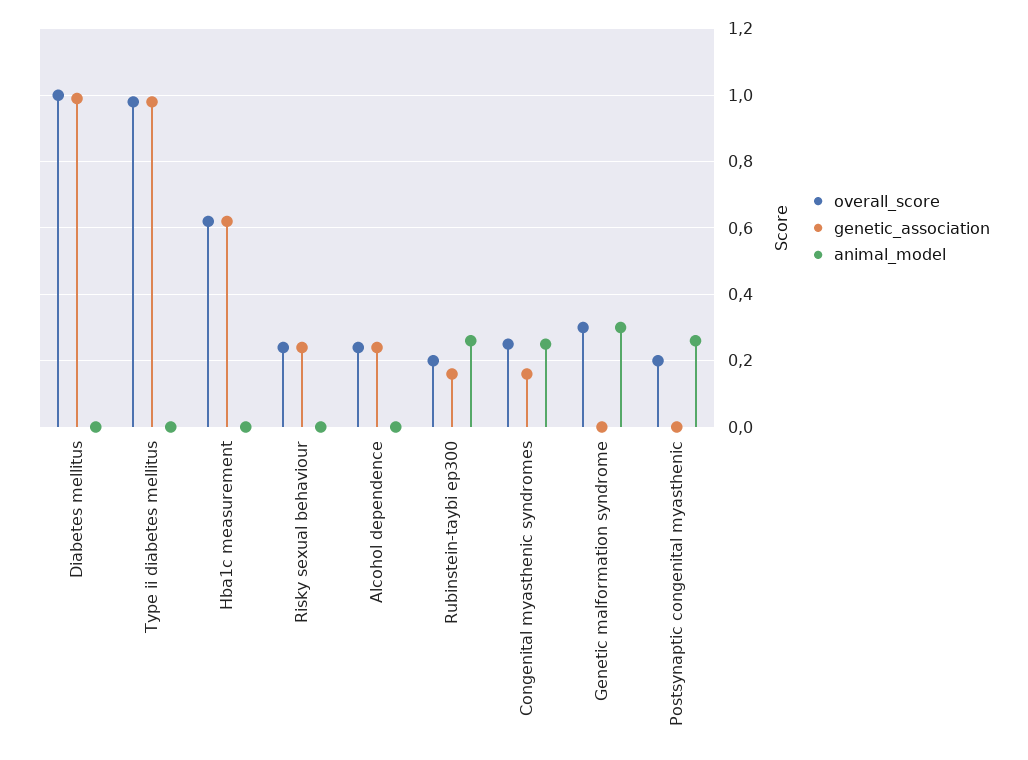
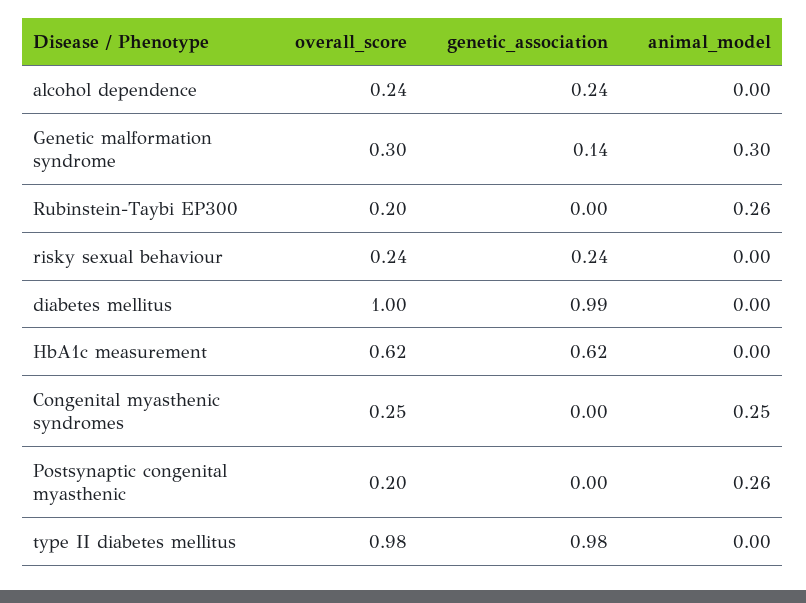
  {
    "overall_score": {
      "Diabetes mellitus": 1,
      "Type ii diabetes mellitus": 0.98,
      "Hba1c measurement": 0.62,
      "Risky sexual behaviour": 0.24,
      "Alcohol dependence": 0.24,
      "Rubinstein-taybi ep300": 0.2,
      "Congenital myasthenic syndromes": 0.25,
      "Genetic malformation syndrome": 0.3,
      "Postsynaptic congenital myasthenic": 0.2
    },
    "genetic_association": {
      "Diabetes mellitus": 0.99,
      "Type ii diabetes mellitus": 0.98,
      "Hba1c measurement": 0.62,
      "Risky sexual behaviour": 0.24,
      "Alcohol dependence": 0.24,
-     "Rubinstein-taybi ep300": 0.15,
+     "Rubinstein-taybi ep300": 0,
-     "Congenital myasthenic syndromes": 0.15,
+     "Congenital myasthenic syndromes": 0,
-     "Genetic malformation syndrome": 0,
+     "Genetic malformation syndrome": 0.14,
      "Postsynaptic congenital myasthenic": 0
    },
    "animal_model": {
      "Diabetes mellitus": 0,
      "Type ii diabetes mellitus": 0,
      "Hba1c measurement": 0,
      "Risky sexual behaviour": 0,
      "Alcohol dependence": 0,
      "Rubinstein-taybi ep300": 0.26,
      "Congenital myasthenic syndromes": 0.25,
      "Genetic malformation syndrome": 0.3,
      "Postsynaptic congenital myasthenic": 0.26
    }
  }

